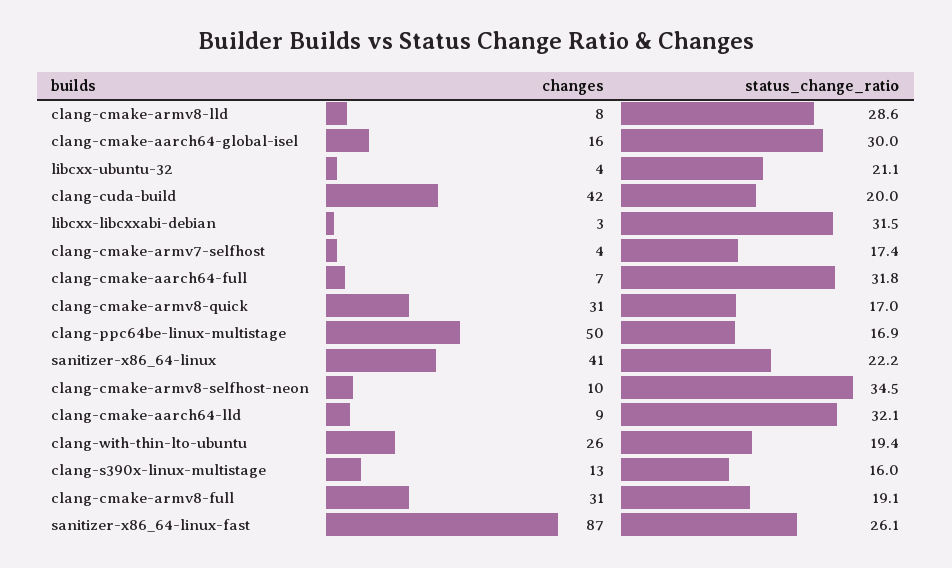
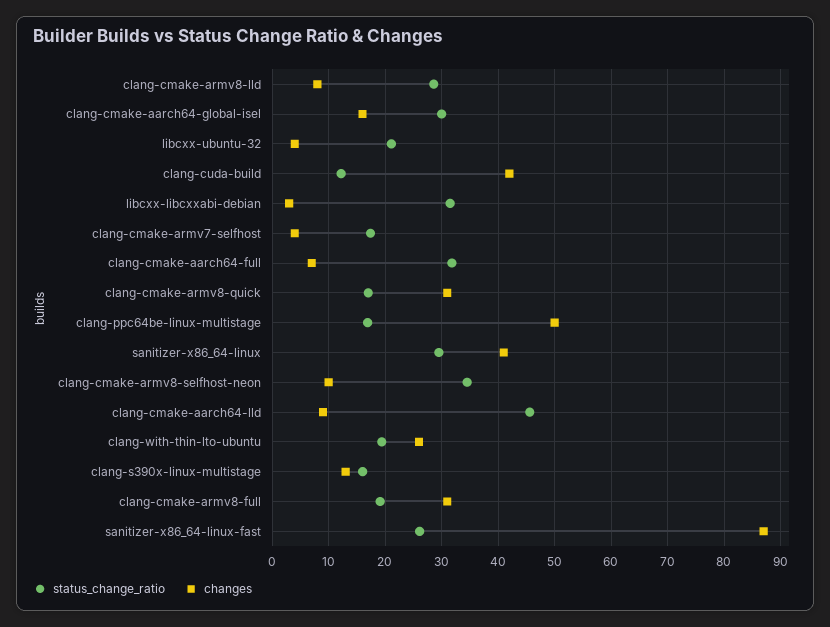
  {
    "changes": {
      "clang-cmake-armv8-lld": 8,
      "clang-cmake-aarch64-global-isel": 16,
      "libcxx-ubuntu-32": 4,
      "clang-cuda-build": 42,
      "libcxx-libcxxabi-debian": 3,
      "clang-cmake-armv7-selfhost": 4,
      "clang-cmake-aarch64-full": 7,
      "clang-cmake-armv8-quick": 31,
      "clang-ppc64be-linux-multistage": 50,
      "sanitizer-x86_64-linux": 41,
      "clang-cmake-armv8-selfhost-neon": 10,
      "clang-cmake-aarch64-lld": 9,
      "clang-with-thin-lto-ubuntu": 26,
      "clang-s390x-linux-multistage": 13,
      "clang-cmake-armv8-full": 31,
      "sanitizer-x86_64-linux-fast": 87
    },
    "status_change_ratio": {
      "clang-cmake-armv8-lld": 28.6,
      "clang-cmake-aarch64-global-isel": 30,
      "libcxx-ubuntu-32": 21.1,
-     "clang-cuda-build": 20,
+     "clang-cuda-build": 12,
      "libcxx-libcxxabi-debian": 31.5,
      "clang-cmake-armv7-selfhost": 17.4,
      "clang-cmake-aarch64-full": 31.8,
      "clang-cmake-armv8-quick": 17,
      "clang-ppc64be-linux-multistage": 16.9,
-     "sanitizer-x86_64-linux": 22.2,
+     "sanitizer-x86_64-linux": 30,
      "clang-cmake-armv8-selfhost-neon": 34.5,
-     "clang-cmake-aarch64-lld": 32.1,
+     "clang-cmake-aarch64-lld": 46,
      "clang-with-thin-lto-ubuntu": 19.4,
      "clang-s390x-linux-multistage": 16,
      "clang-cmake-armv8-full": 19.1,
      "sanitizer-x86_64-linux-fast": 26.1
    }
  }

